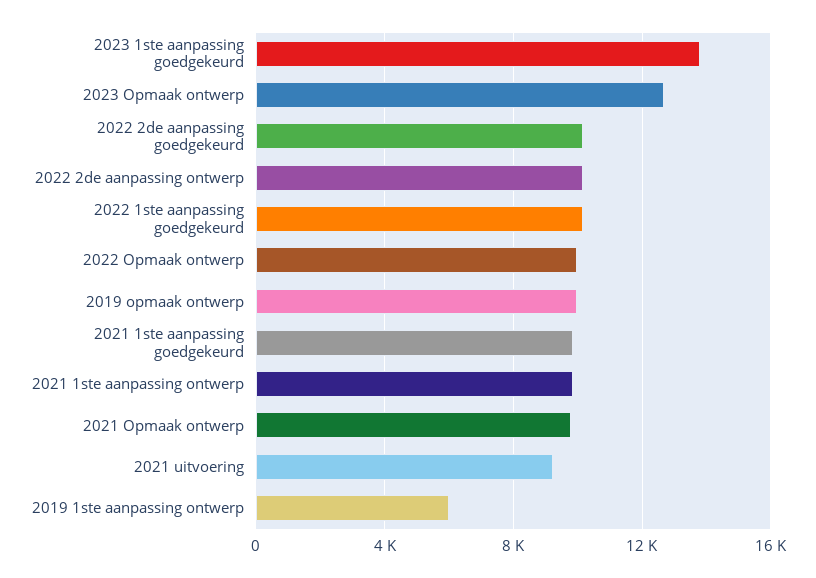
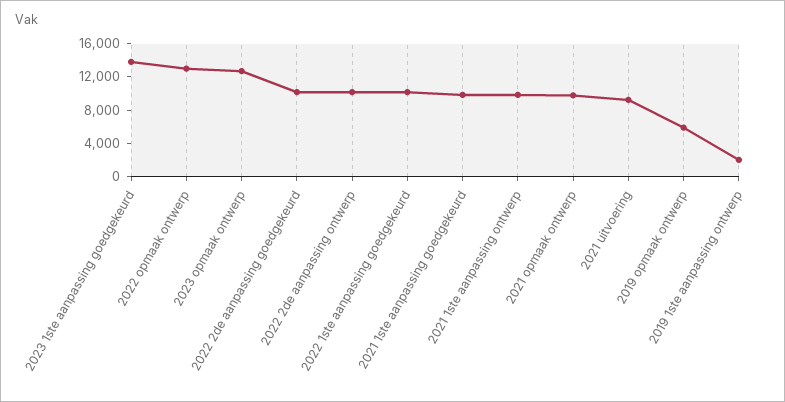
  {
    "2023 1ste aanpassing goedgekeurd": 14000,
    "2023 Opmaak ontwerp": 12500,
    "2022 2de aanpassing goedgekeurd": 10000,
    "2022 2de aanpassing ontwerp": 10000,
    "2022 1ste aanpassing goedgekeurd": 10000,
-   "2022 Opmaak ontwerp": 10000,
+   "2022 Opmaak ontwerp": 13000,
-   "2019 opmaak ontwerp": 10000,
+   "2019 opmaak ontwerp": 6000,
    "2021 1ste aanpassing goedgekeurd": 10000,
    "2021 1ste aanpassing ontwerp": 10000,
    "2021 Opmaak ontwerp": 10000,
    "2021 uitvoering": 9000,
-   "2019 1ste aanpassing ontwerp": 6000
+   "2019 1ste aanpassing ontwerp": 2000
  }

